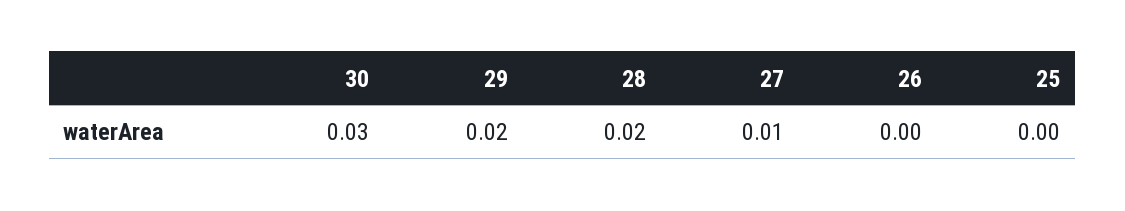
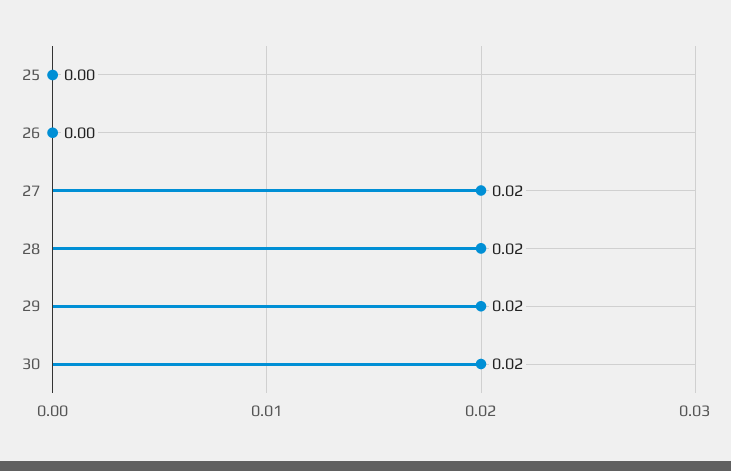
  {
-   "30": 0.03,
+   "30": 0.02,
    "29": 0.02,
    "28": 0.02,
-   "27": 0.01,
+   "27": 0.02,
    "26": 0,
    "25": 0
  }

